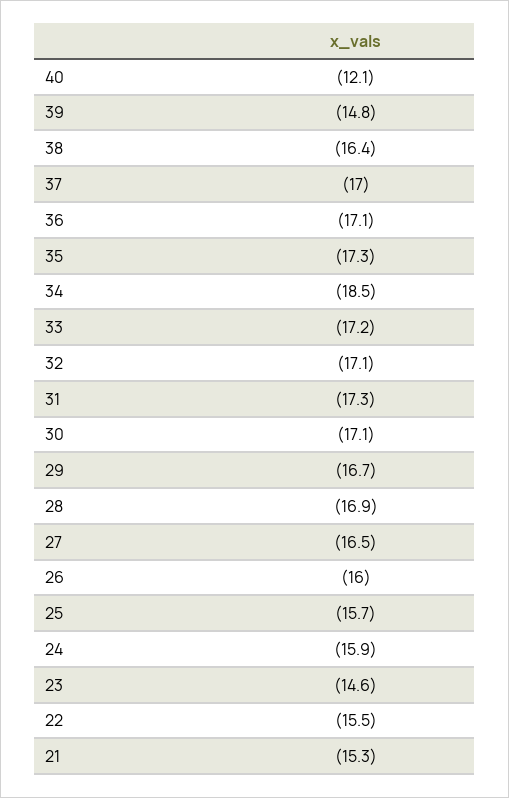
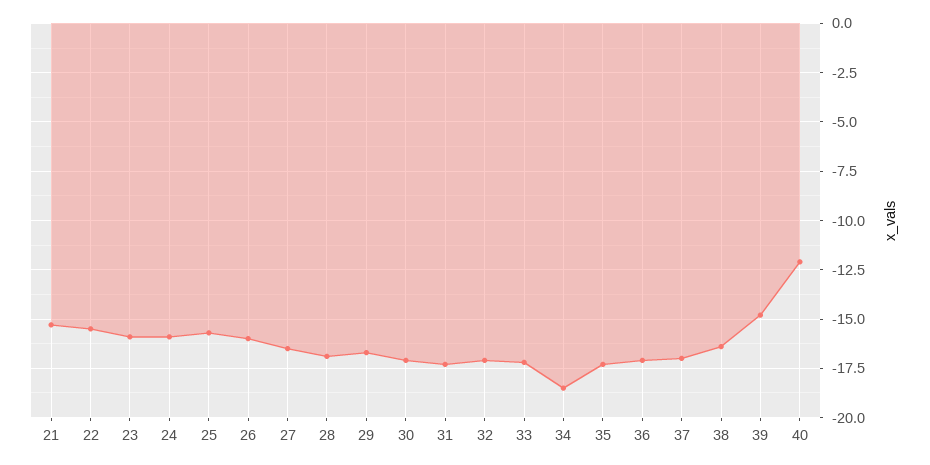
  {
    "40": -12.1,
    "39": -14.8,
    "38": -16.4,
    "37": -17,
    "36": -17.1,
    "35": -17.3,
    "34": -18.5,
    "33": -17.2,
    "32": -17.1,
    "31": -17.3,
    "30": -17.1,
    "29": -16.7,
    "28": -16.9,
    "27": -16.5,
    "26": -16,
    "25": -15.7,
    "24": -15.9,
-   "23": -14.6,
+   "23": -16,
    "22": -15.5,
    "21": -15.3
  }

